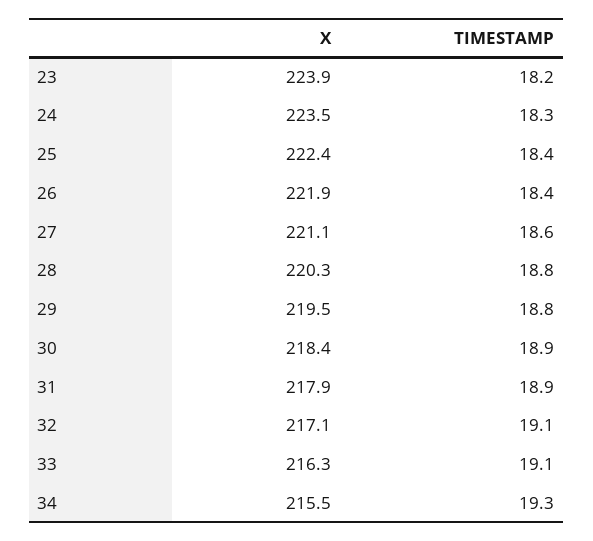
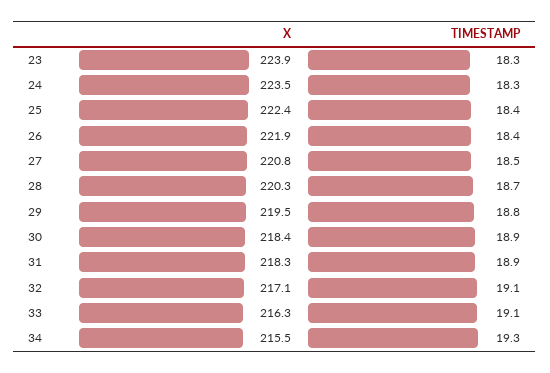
  {
    "X": {
      "23": 223.9,
      "24": 223.5,
      "25": 222.4,
      "26": 221.9,
-     "27": 221.1,
+     "27": 220.8,
      "28": 220.3,
      "29": 219.5,
      "30": 218.4,
-     "31": 217.9,
+     "31": 218.3,
      "32": 217.1,
      "33": 216.3,
      "34": 215.5
    },
    "TIMESTAMP": {
-     "23": 18.2,
+     "23": 18.3,
      "24": 18.3,
      "25": 18.4,
      "26": 18.4,
-     "27": 18.6,
+     "27": 18.5,
-     "28": 18.8,
+     "28": 18.7,
      "29": 18.8,
      "30": 18.9,
      "31": 18.9,
      "32": 19.1,
      "33": 19.1,
      "34": 19.3
    }
  }

